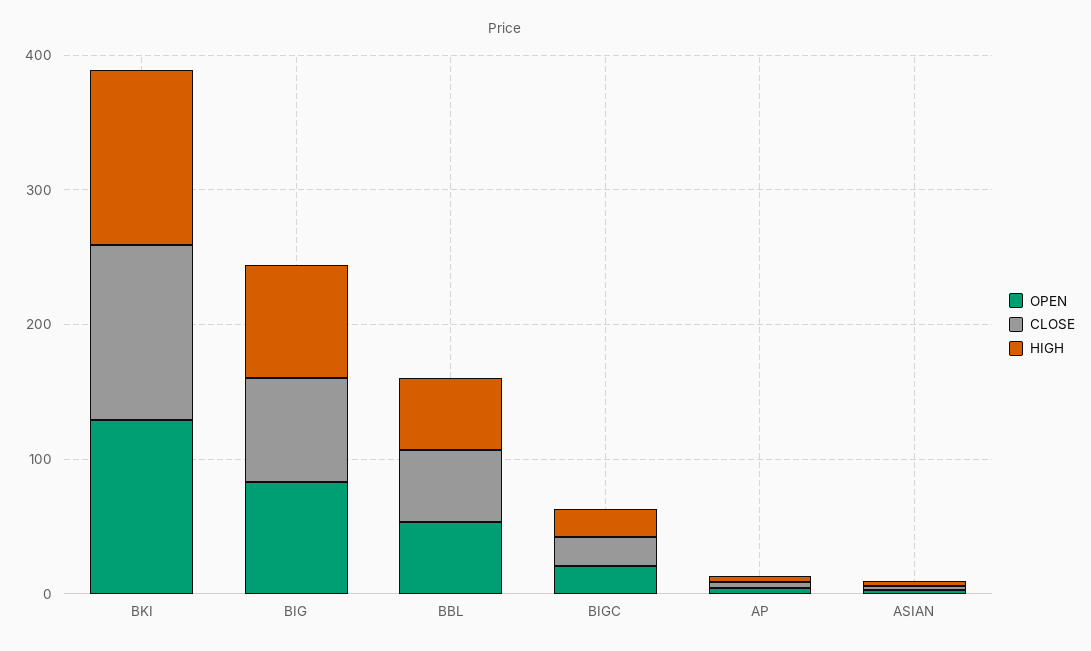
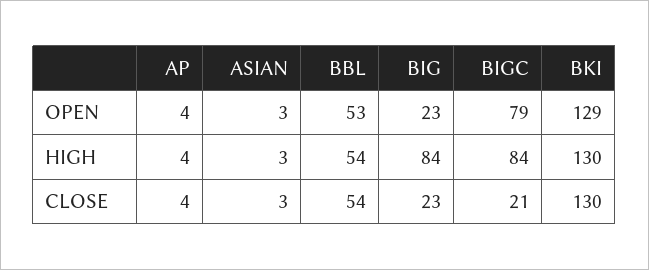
  {
    "OPEN": {
      "BKI": 129,
-     "BIG": 80,
+     "BIG": 23,
      "BBL": 53,
-     "BIGC": 20,
+     "BIGC": 79,
      "AP": 4,
      "ASIAN": 3
    },
    "CLOSE": {
      "BKI": 130,
-     "BIG": 80,
+     "BIG": 23,
      "BBL": 54,
      "BIGC": 21,
      "AP": 4,
      "ASIAN": 3
    },
    "HIGH": {
      "BKI": 130,
      "BIG": 84,
      "BBL": 54,
-     "BIGC": 20,
+     "BIGC": 84,
      "AP": 4,
      "ASIAN": 3
    }
  }

